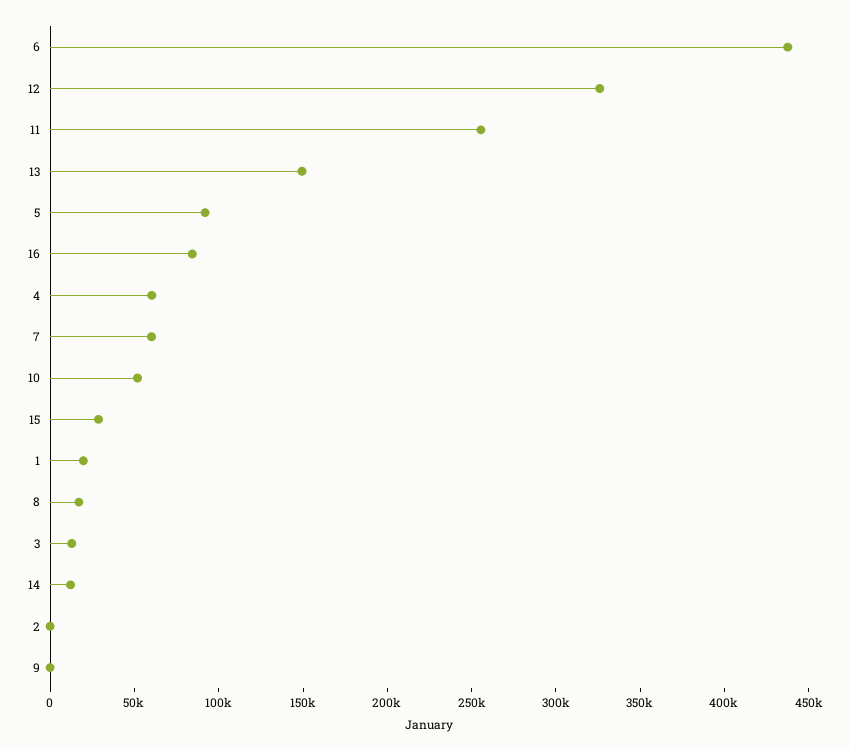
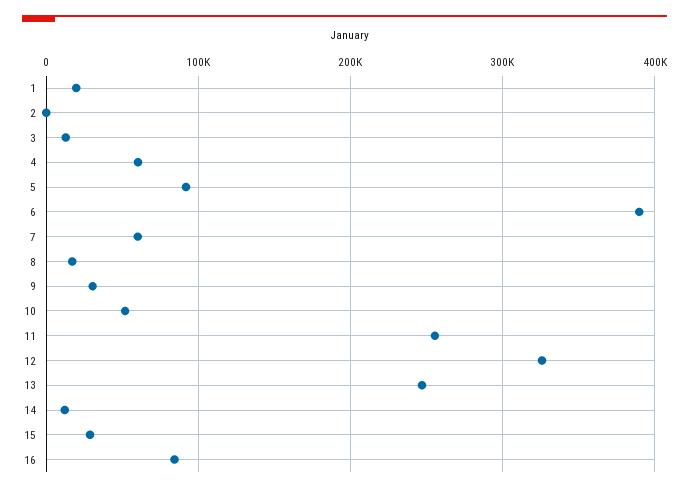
  {
-   "6": 440000,
+   "6": 390000,
    "12": 330000,
    "11": 260000,
-   "13": 150000,
+   "13": 250000,
    "5": 90000,
    "16": 80000,
    "4": 60000,
    "7": 60000,
    "10": 50000,
    "15": 30000,
    "1": 20000,
    "8": 20000,
    "3": 10000,
    "14": 10000,
    "2": 0,
-   "9": 0
+   "9": 30000
  }

